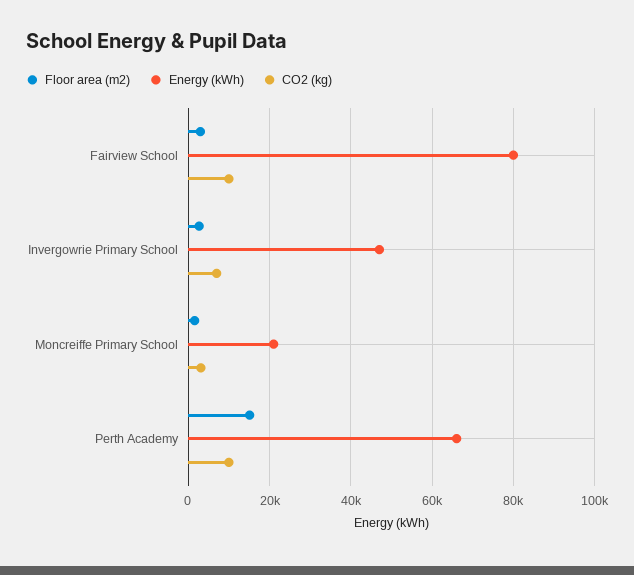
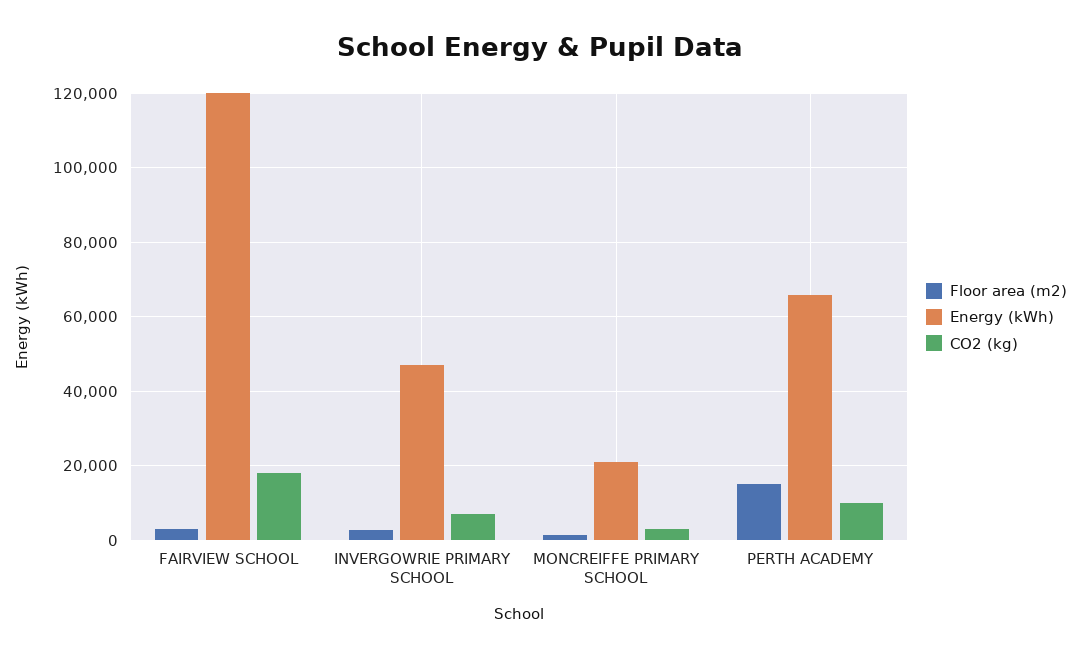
  {
    "Floor area (m2)": {
      "Fairview School": 2000,
      "Invergowrie Primary School": 2000,
      "Moncreiffe Primary School": 2000,
      "Perth Academy": 16000
    },
    "Energy (kWh)": {
-     "Fairview School": 80000,
+     "Fairview School": 120000,
      "Invergowrie Primary School": 48000,
      "Moncreiffe Primary School": 22000,
      "Perth Academy": 66000
    },
    "CO2 (kg)": {
-     "Fairview School": 10000,
+     "Fairview School": 18000,
      "Invergowrie Primary School": 8000,
      "Moncreiffe Primary School": 4000,
      "Perth Academy": 10000
    }
  }

